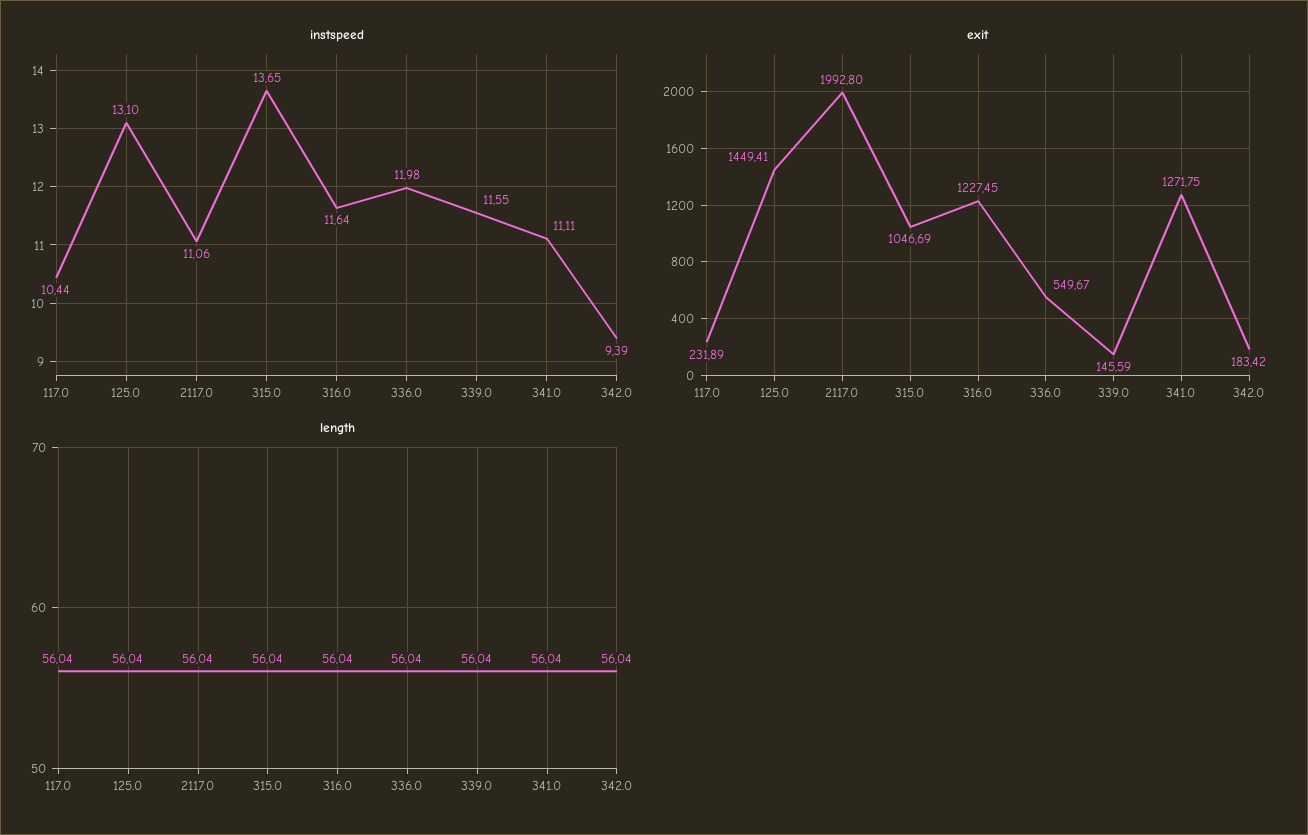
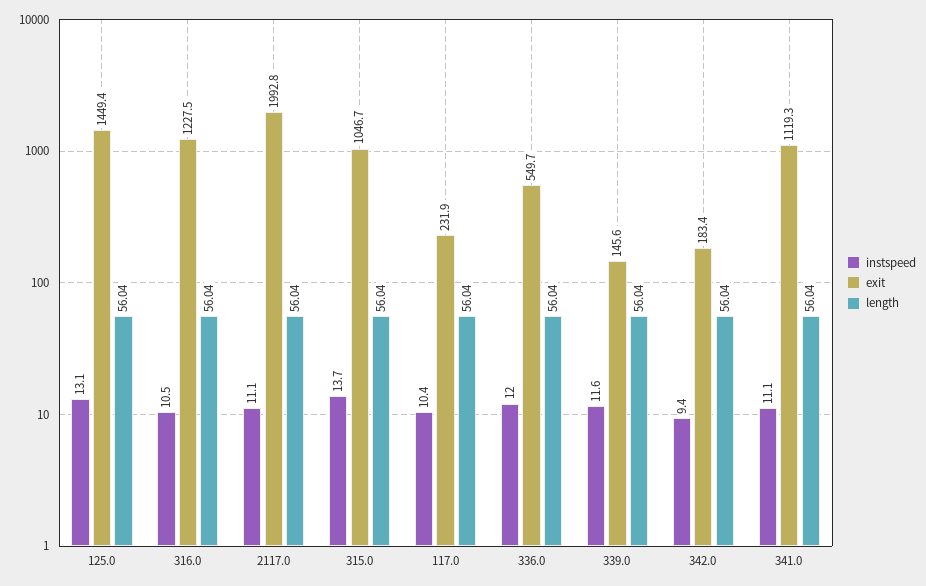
  {
    "instspeed": {
      "117.0": 10.44,
      "125.0": 13.1,
      "2117.0": 11.06,
      "315.0": 13.65,
-     "316.0": 11.64,
+     "316.0": 10.5,
      "336.0": 11.98,
      "339.0": 11.55,
      "341.0": 11.11,
      "342.0": 9.39
    },
    "exit": {
      "117.0": 231.89,
      "125.0": 1449.41,
      "2117.0": 1992.8,
      "315.0": 1046.69,
      "316.0": 1227.45,
      "336.0": 549.67,
      "339.0": 145.59,
-     "341.0": 1271.75,
+     "341.0": 1119.3,
      "342.0": 183.42
    },
    "length": {
      "117.0": 56.04,
      "125.0": 56.04,
      "2117.0": 56.04,
      "315.0": 56.04,
      "316.0": 56.04,
      "336.0": 56.04,
      "339.0": 56.04,
      "341.0": 56.04,
      "342.0": 56.04
    }
  }

